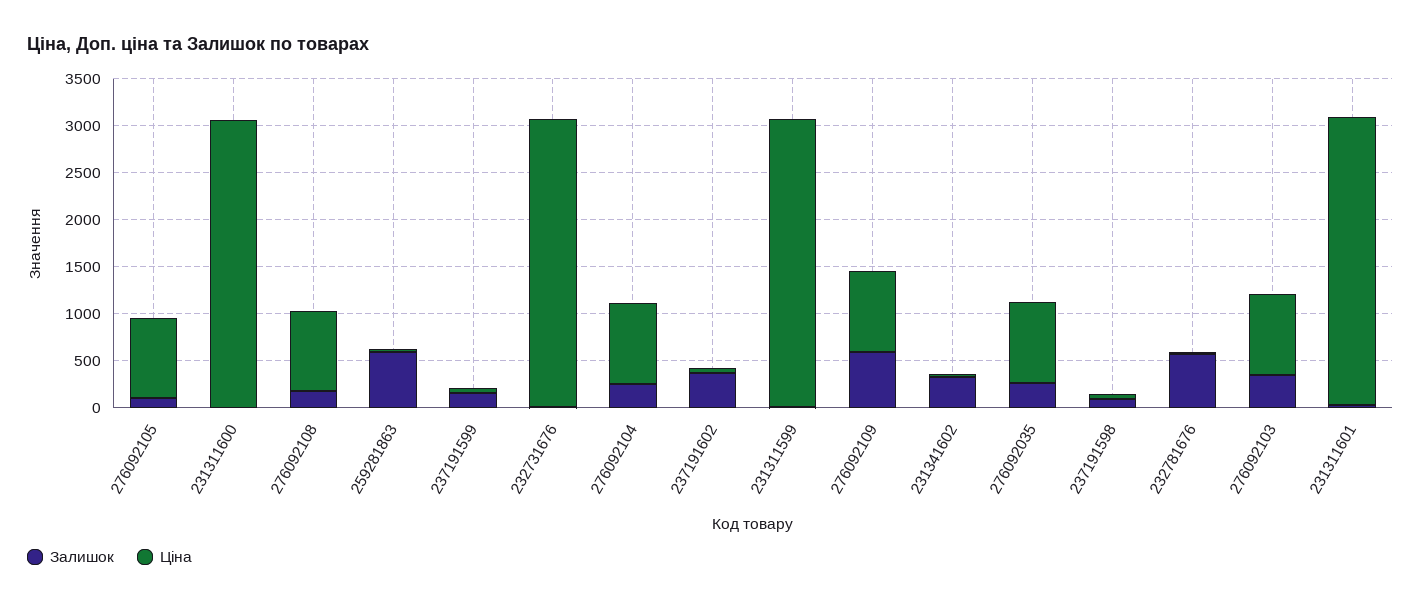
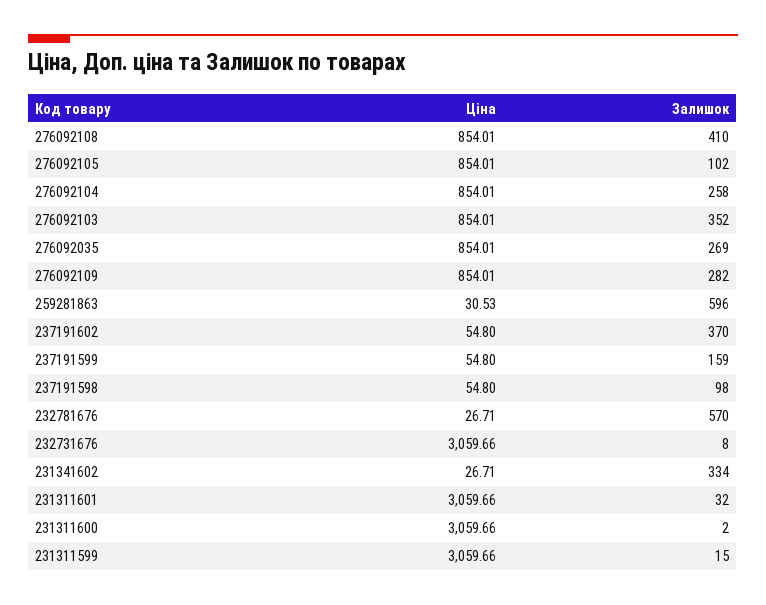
  {
    "Залишок": {
      "276092105": 102,
      "231311600": 2,
-     "276092108": 200,
+     "276092108": 410,
      "259281863": 596,
      "237191599": 159,
      "232731676": 8,
      "276092104": 258,
      "237191602": 370,
      "231311599": 15,
-     "276092109": 600,
+     "276092109": 282,
      "231341602": 334,
      "276092035": 269,
      "237191598": 98,
      "232781676": 570,
      "276092103": 352,
      "231311601": 32
    },
    "Ціна": {
      "276092105": 854.01,
      "231311600": 3059.66,
      "276092108": 854.01,
      "259281863": 30.53,
      "237191599": 54.8,
      "232731676": 3059.66,
      "276092104": 854.01,
      "237191602": 54.8,
      "231311599": 3059.66,
      "276092109": 854.01,
      "231341602": 26.71,
      "276092035": 854.01,
      "237191598": 54.8,
      "232781676": 26.71,
      "276092103": 854.01,
      "231311601": 3059.66
    }
  }

